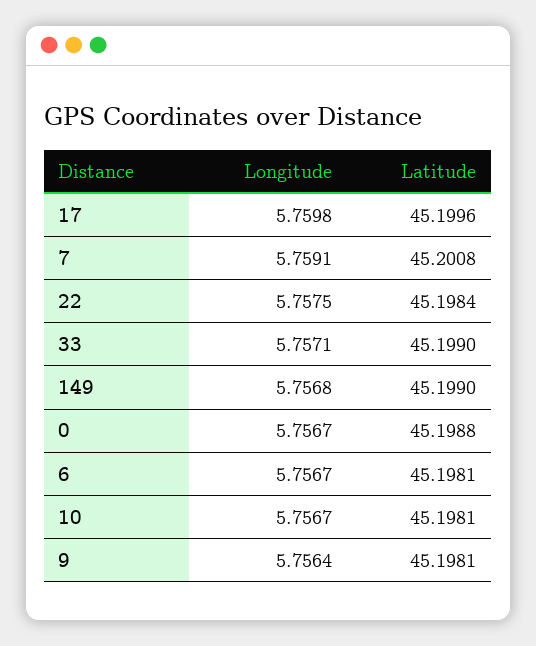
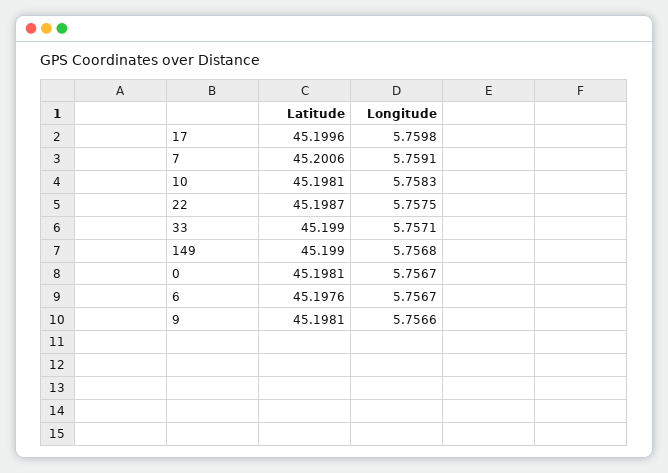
  {
    "Longitude": {
      "17": 5.7598,
      "7": 5.7591,
      "22": 5.7575,
      "33": 5.7571,
      "149": 5.7568,
      "0": 5.7567,
      "6": 5.7567,
-     "10": 5.7567,
+     "10": 5.7583,
-     "9": 5.7564
+     "9": 5.7566
    },
    "Latitude": {
      "17": 45.1996,
-     "7": 45.2008,
+     "7": 45.2006,
-     "22": 45.1984,
+     "22": 45.1987,
      "33": 45.199,
      "149": 45.199,
-     "0": 45.1988,
+     "0": 45.1981,
-     "6": 45.1981,
+     "6": 45.1976,
      "10": 45.1981,
      "9": 45.1981
    }
  }

